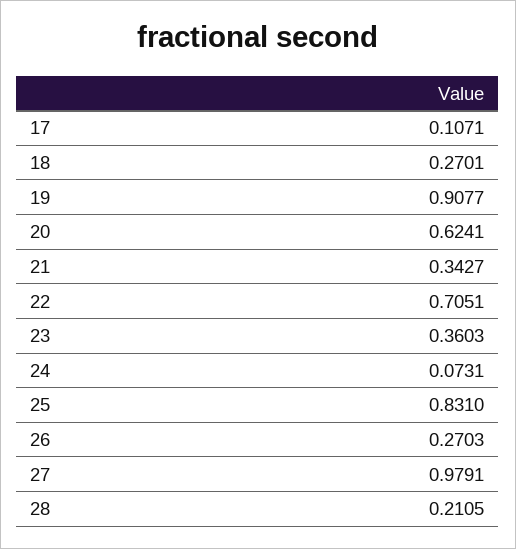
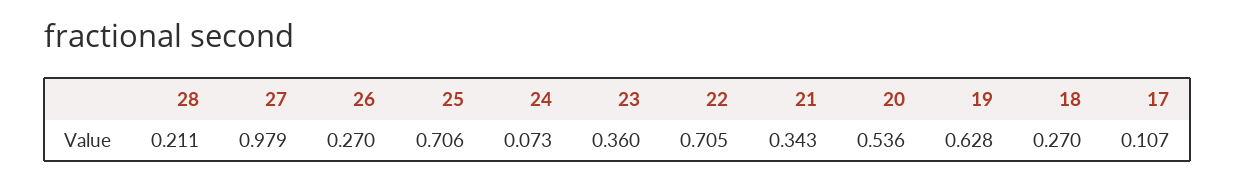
  {
    "17": 0.1071,
    "18": 0.2701,
-   "19": 0.9077,
+   "19": 0.628,
-   "20": 0.6241,
+   "20": 0.536,
    "21": 0.3427,
    "22": 0.7051,
    "23": 0.3603,
    "24": 0.0731,
-   "25": 0.831,
+   "25": 0.706,
    "26": 0.2703,
    "27": 0.9791,
    "28": 0.2105
  }

